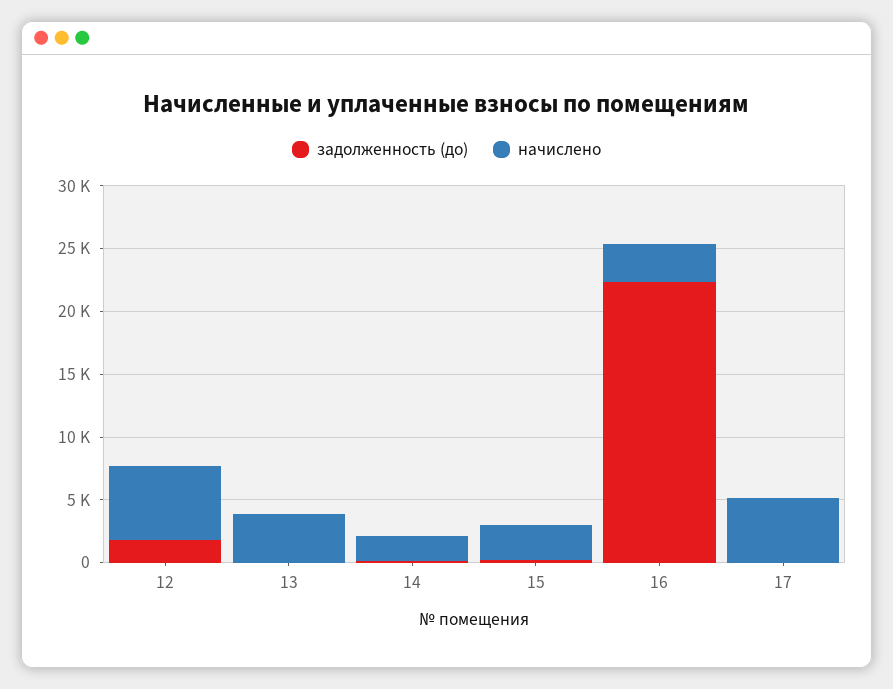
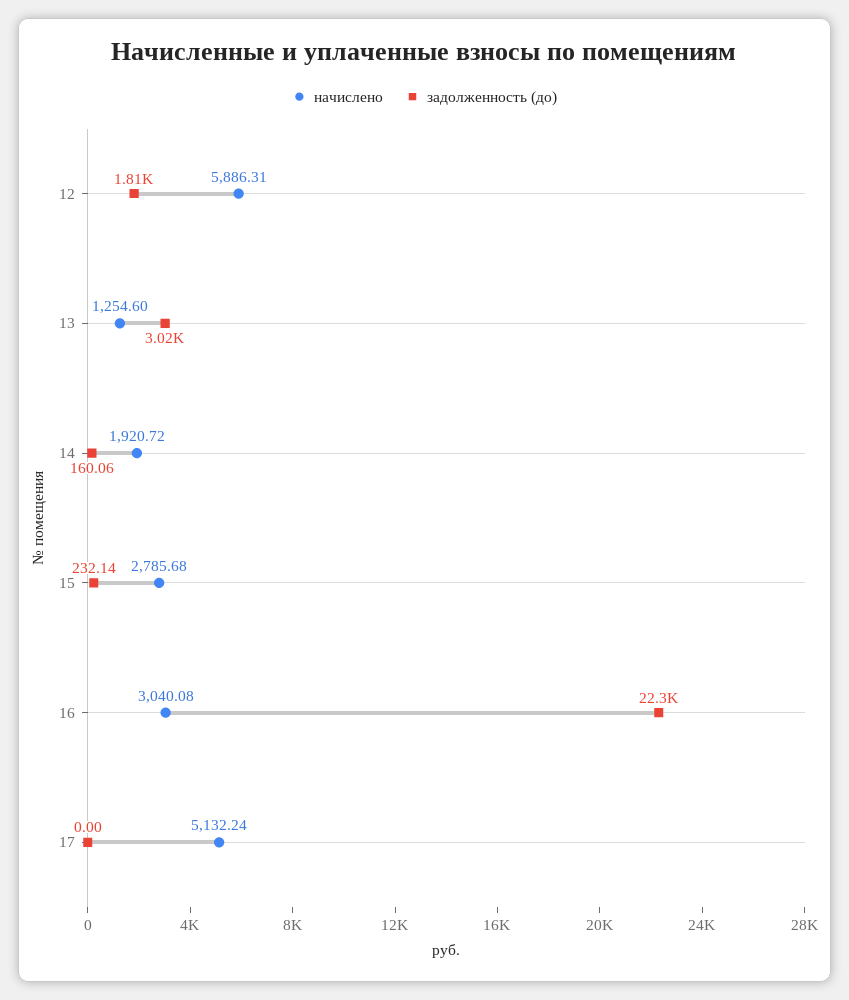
  {
    "задолженность (до)": {
      "12": 1810,
-     "13": 0,
+     "13": 3020,
      "14": 160.06,
      "15": 232.14,
      "16": 22300,
      "17": 0
    },
    "начислено": {
      "12": 5886.31,
-     "13": 4000,
+     "13": 1254.6,
      "14": 1920.72,
      "15": 2785.68,
      "16": 3040.08,
      "17": 5132.24
    }
  }

